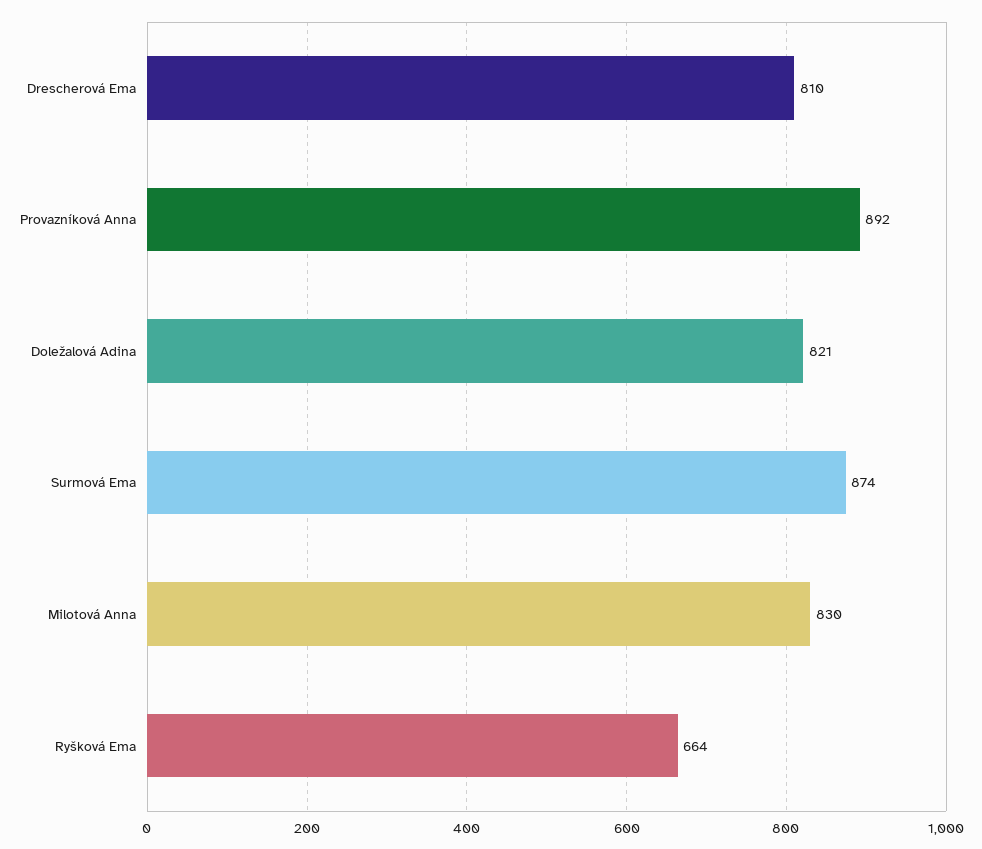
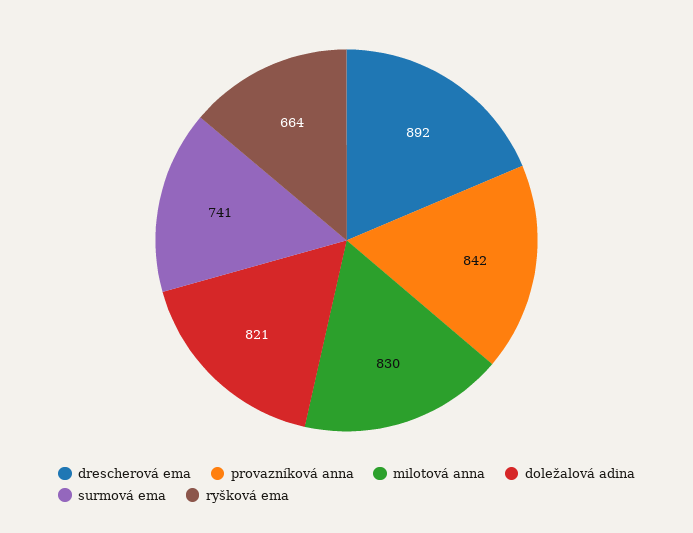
  {
-   "Drescherová Ema": 810,
+   "Drescherová Ema": 892,
-   "Provazníková Anna": 892,
+   "Provazníková Anna": 842,
    "Doležalová Adina": 821,
-   "Surmová Ema": 874,
+   "Surmová Ema": 741,
    "Milotová Anna": 830,
    "Ryšková Ema": 664
  }

